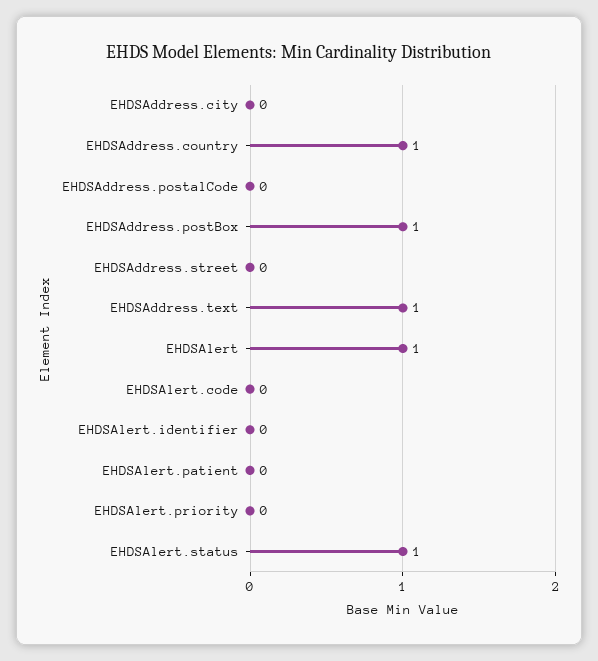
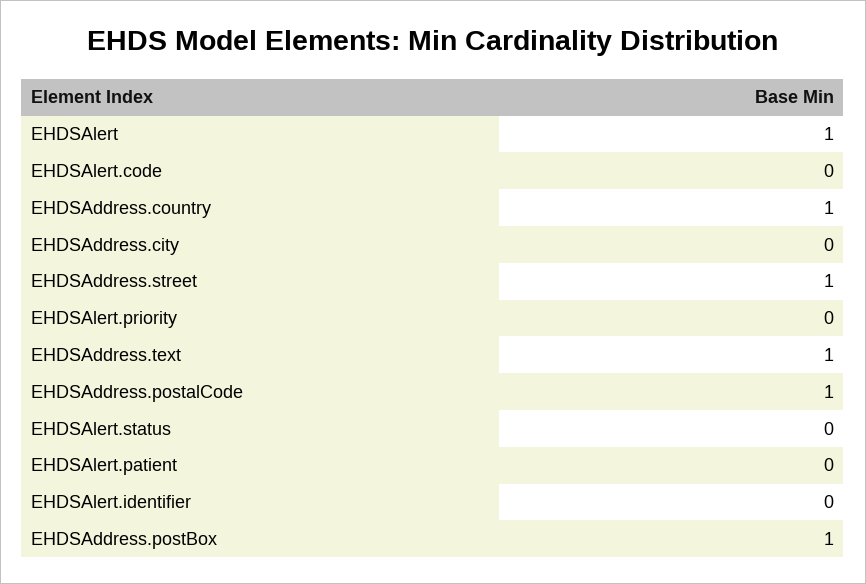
  {
    "EHDSAddress.city": 0,
    "EHDSAddress.country": 1,
-   "EHDSAddress.postalCode": 0,
+   "EHDSAddress.postalCode": 1,
    "EHDSAddress.postBox": 1,
-   "EHDSAddress.street": 0,
+   "EHDSAddress.street": 1,
    "EHDSAddress.text": 1,
    "EHDSAlert": 1,
    "EHDSAlert.code": 0,
    "EHDSAlert.identifier": 0,
    "EHDSAlert.patient": 0,
    "EHDSAlert.priority": 0,
-   "EHDSAlert.status": 1
+   "EHDSAlert.status": 0
  }

